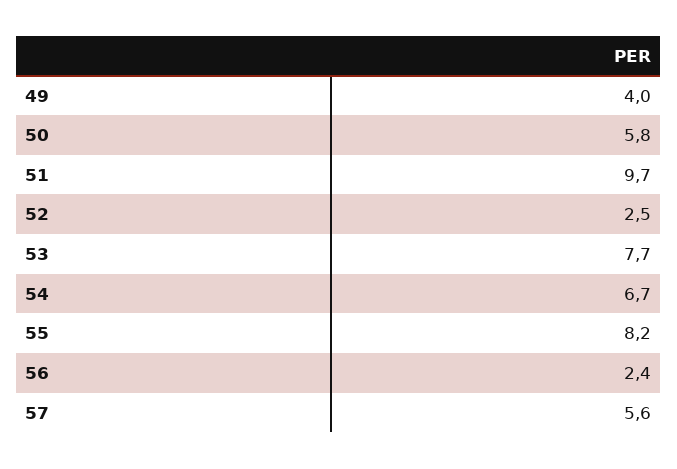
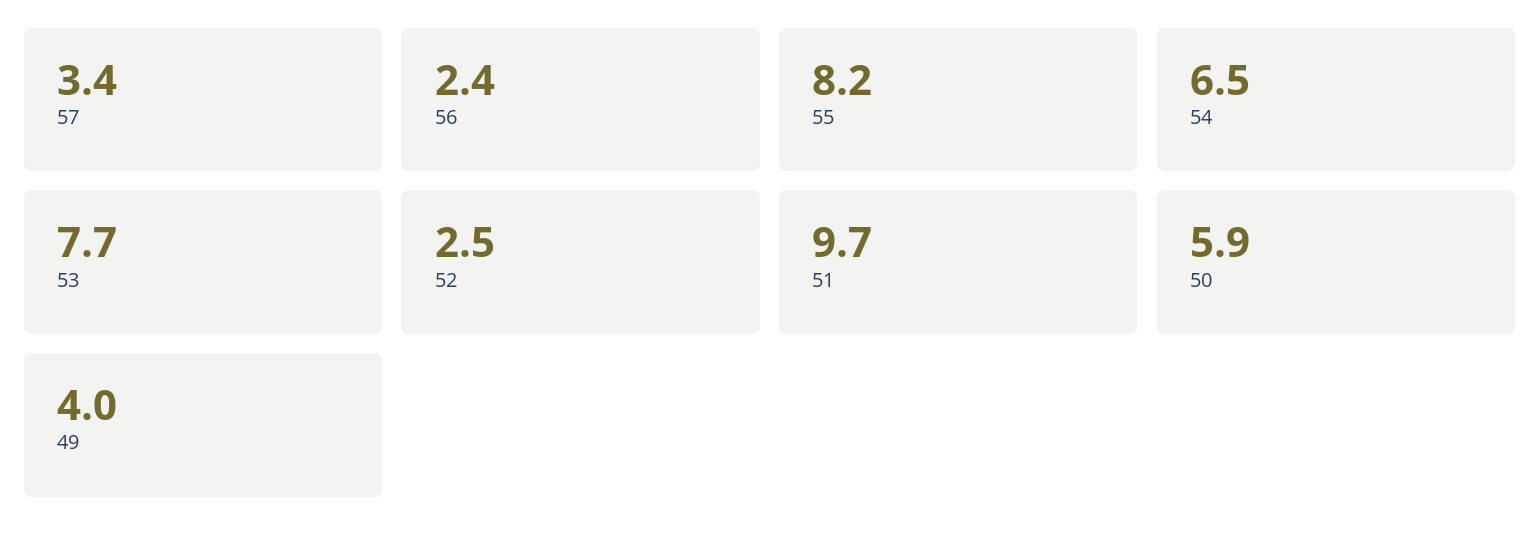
  {
    "49": 4,
-   "50": 5.8,
+   "50": 5.9,
    "51": 9.7,
    "52": 2.5,
    "53": 7.7,
-   "54": 6.7,
+   "54": 6.5,
    "55": 8.2,
    "56": 2.4,
-   "57": 5.6
+   "57": 3.4
  }

